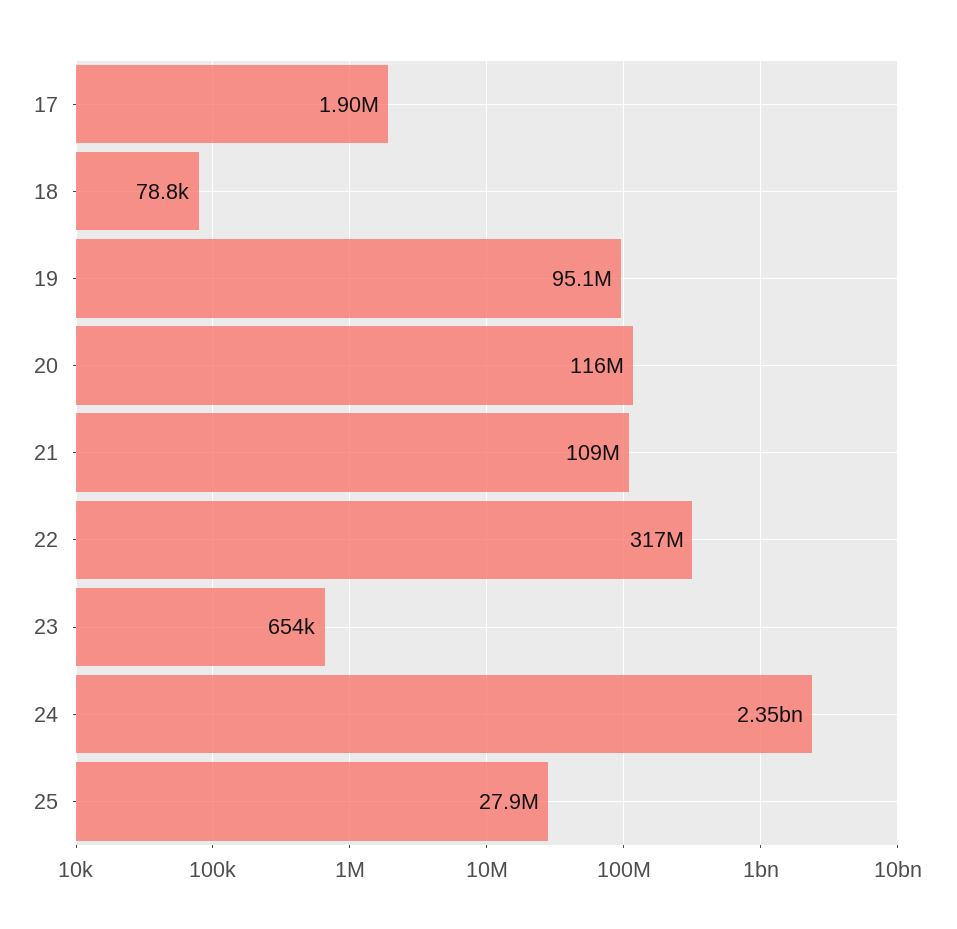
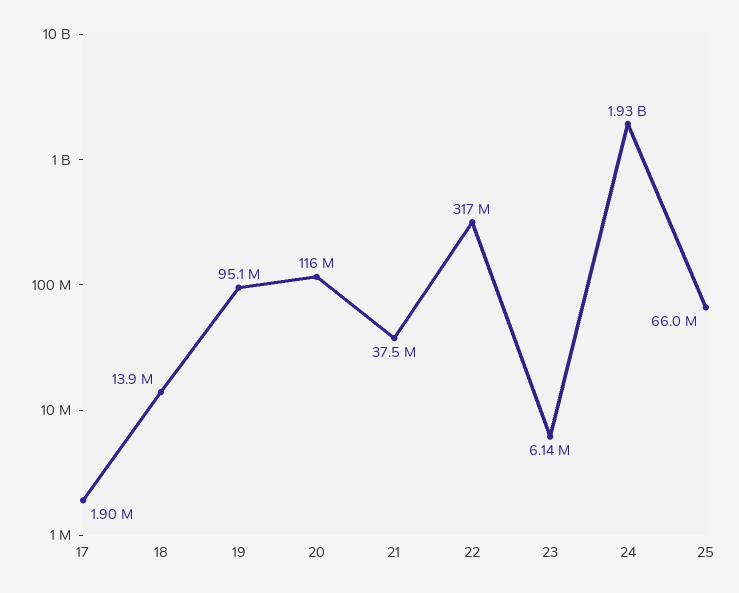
  {
    "17": 1900000,
-   "18": 78800,
+   "18": 13900000,
    "19": 95100000,
    "20": 116000000,
-   "21": 109000000,
+   "21": 37500000,
    "22": 317000000,
-   "23": 654000,
+   "23": 6140000,
-   "24": 2350000000,
+   "24": 1930000000,
-   "25": 27900000
+   "25": 66000000
  }

